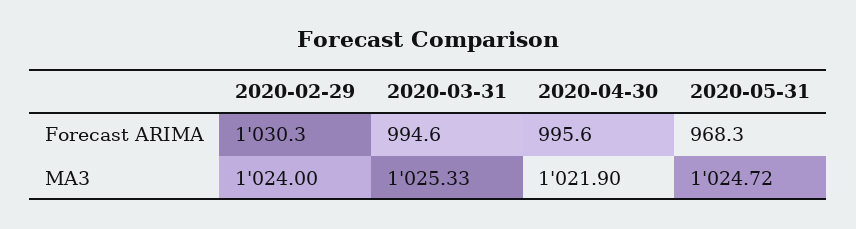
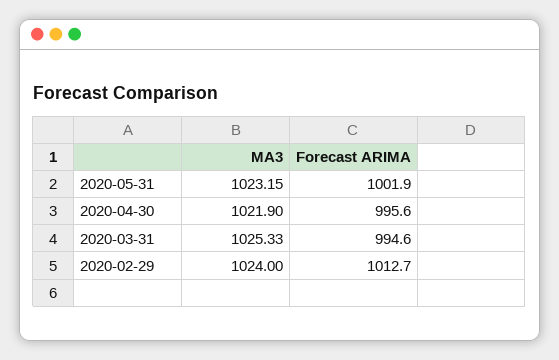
  {
    "2020-02-29": {
-     "Forecast ARIMA": 1030.3,
+     "Forecast ARIMA": 1012.7,
      "MA3": 1024
    },
    "2020-03-31": {
      "Forecast ARIMA": 994.6,
      "MA3": 1025.33
    },
    "2020-04-30": {
      "Forecast ARIMA": 995.6,
      "MA3": 1021.9
    },
    "2020-05-31": {
-     "Forecast ARIMA": 968.3,
+     "Forecast ARIMA": 1001.9,
-     "MA3": 1024.72
+     "MA3": 1023.15
    }
  }

